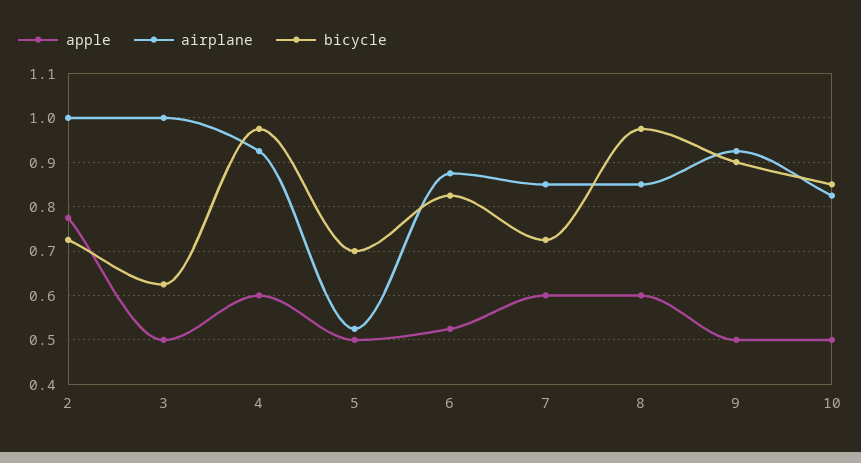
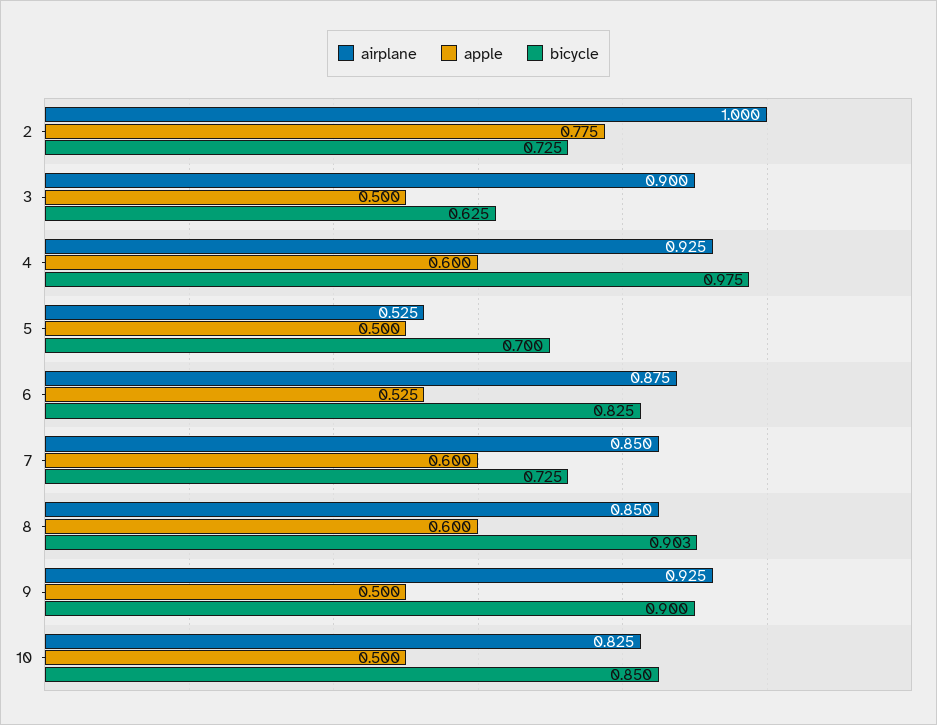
  {
    "apple": {
      "2": 0.775,
      "3": 0.5,
      "4": 0.6,
      "5": 0.5,
      "6": 0.525,
      "7": 0.6,
      "8": 0.6,
      "9": 0.5,
      "10": 0.5
    },
    "airplane": {
      "2": 1,
-     "3": 1,
+     "3": 0.9,
      "4": 0.925,
      "5": 0.525,
      "6": 0.875,
      "7": 0.85,
      "8": 0.85,
      "9": 0.925,
      "10": 0.825
    },
    "bicycle": {
      "2": 0.725,
      "3": 0.625,
      "4": 0.975,
      "5": 0.7,
      "6": 0.825,
      "7": 0.725,
-     "8": 0.98,
+     "8": 0.903,
      "9": 0.9,
      "10": 0.85
    }
  }

